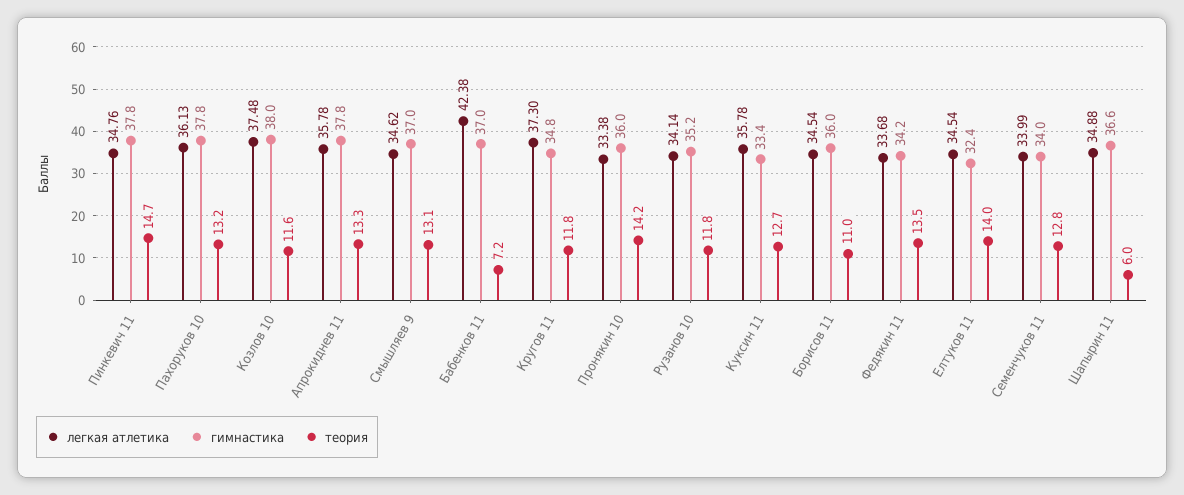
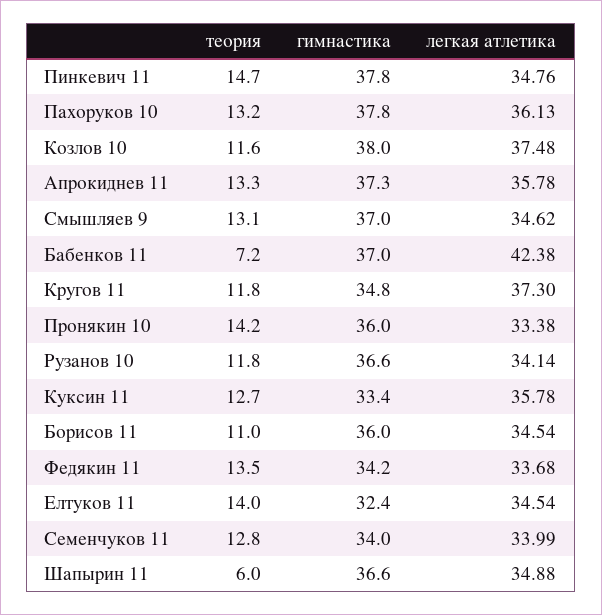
  {
    "легкая атлетика": {
      "Пинкевич 11": 34.76,
      "Пахоруков 10": 36.13,
      "Козлов 10": 37.48,
      "Апрокиднев 11": 35.78,
      "Смышляев 9": 34.62,
      "Бабенков 11": 42.38,
      "Кругов 11": 37.3,
      "Пронякин 10": 33.38,
      "Рузанов 10": 34.14,
      "Куксин 11": 35.78,
      "Борисов 11": 34.54,
      "Федякин 11": 33.68,
      "Елтуков 11": 34.54,
      "Семенчуков 11": 33.99,
      "Шапырин 11": 34.88
    },
    "гимнастика": {
      "Пинкевич 11": 37.8,
      "Пахоруков 10": 37.8,
      "Козлов 10": 38,
-     "Апрокиднев 11": 37.8,
+     "Апрокиднев 11": 37.3,
      "Смышляев 9": 37,
      "Бабенков 11": 37,
      "Кругов 11": 34.8,
      "Пронякин 10": 36,
-     "Рузанов 10": 35.2,
+     "Рузанов 10": 36.6,
      "Куксин 11": 33.4,
      "Борисов 11": 36,
      "Федякин 11": 34.2,
      "Елтуков 11": 32.4,
      "Семенчуков 11": 34,
      "Шапырин 11": 36.6
    },
    "теория": {
      "Пинкевич 11": 14.7,
      "Пахоруков 10": 13.2,
      "Козлов 10": 11.6,
      "Апрокиднев 11": 13.3,
      "Смышляев 9": 13.1,
      "Бабенков 11": 7.2,
      "Кругов 11": 11.8,
      "Пронякин 10": 14.2,
      "Рузанов 10": 11.8,
      "Куксин 11": 12.7,
      "Борисов 11": 11,
      "Федякин 11": 13.5,
      "Елтуков 11": 14,
      "Семенчуков 11": 12.8,
      "Шапырин 11": 6
    }
  }

